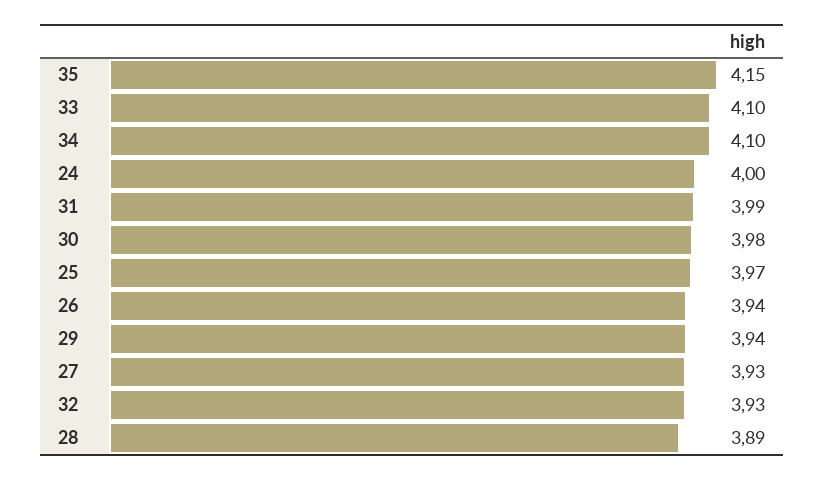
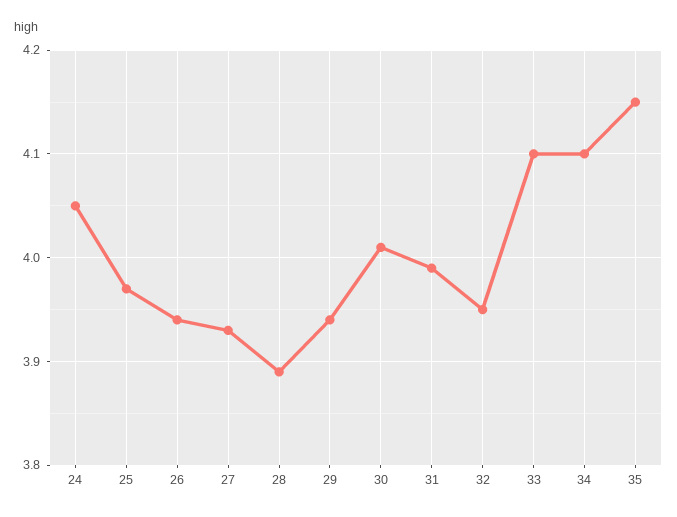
  {
    "35": 4.15,
    "33": 4.1,
    "34": 4.1,
-   "24": 4,
+   "24": 4.05,
    "31": 3.99,
-   "30": 3.98,
+   "30": 4.01,
    "25": 3.97,
    "26": 3.94,
    "29": 3.94,
    "27": 3.93,
-   "32": 3.93,
+   "32": 3.95,
    "28": 3.89
  }

